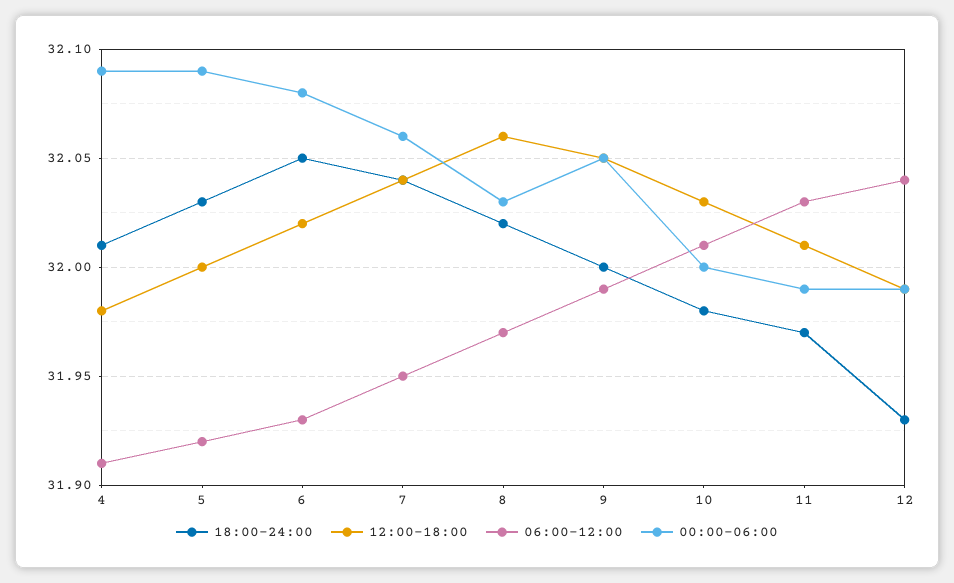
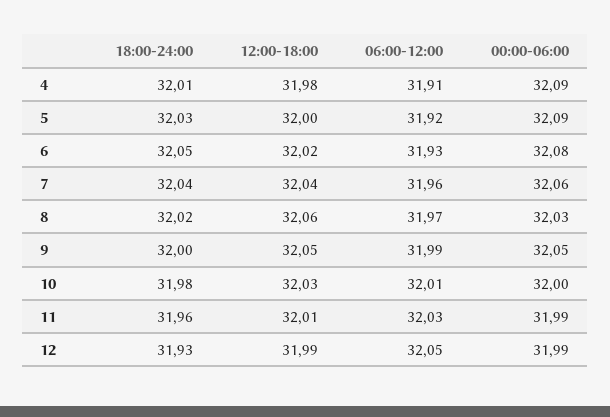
  {
    "18:00-24:00": {
      "4": 32.01,
      "5": 32.03,
      "6": 32.05,
      "7": 32.04,
      "8": 32.02,
      "9": 32,
      "10": 31.98,
-     "11": 31.97,
+     "11": 31.96,
      "12": 31.93
    },
    "12:00-18:00": {
      "4": 31.98,
      "5": 32,
      "6": 32.02,
      "7": 32.04,
      "8": 32.06,
      "9": 32.05,
      "10": 32.03,
      "11": 32.01,
      "12": 31.99
    },
    "06:00-12:00": {
      "4": 31.91,
      "5": 31.92,
      "6": 31.93,
-     "7": 31.95,
+     "7": 31.96,
      "8": 31.97,
      "9": 31.99,
      "10": 32.01,
      "11": 32.03,
-     "12": 32.04
+     "12": 32.05
    },
    "00:00-06:00": {
      "4": 32.09,
      "5": 32.09,
      "6": 32.08,
      "7": 32.06,
      "8": 32.03,
      "9": 32.05,
      "10": 32,
      "11": 31.99,
      "12": 31.99
    }
  }

